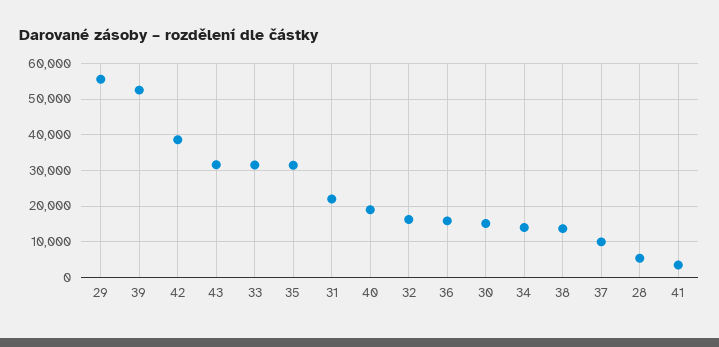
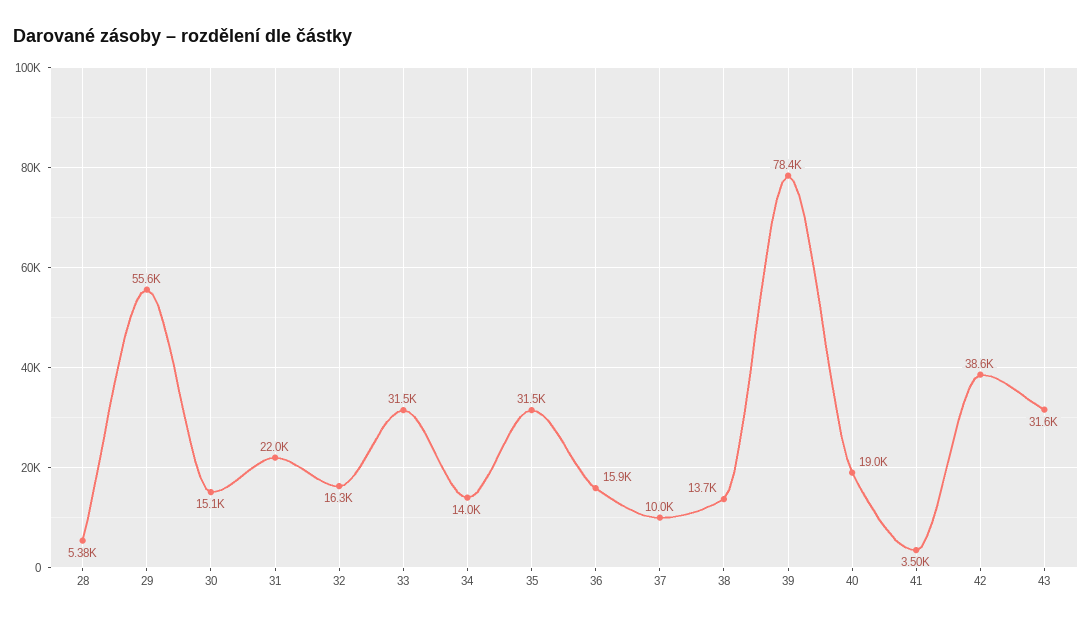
  {
    "29": 55600,
-   "39": 52000,
+   "39": 78400,
    "42": 38600,
    "43": 31600,
    "33": 31500,
    "35": 31500,
    "31": 22000,
    "40": 19000,
    "32": 16300,
    "36": 15900,
    "30": 15100,
    "34": 14000,
    "38": 13700,
    "37": 10000,
    "28": 5380,
    "41": 3500
  }

